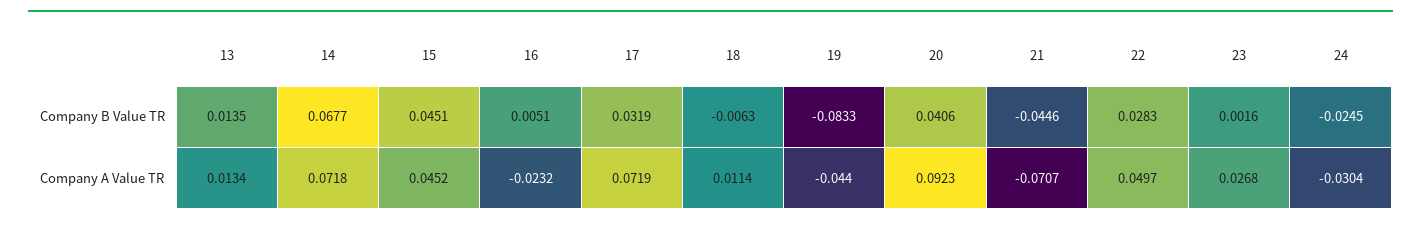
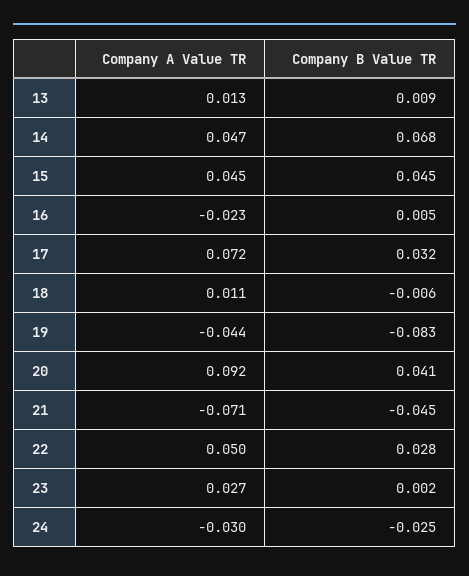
  {
    "13": {
-     "Company B Value TR": 0.0135,
+     "Company B Value TR": 0.009,
      "Company A Value TR": 0.0134
    },
    "14": {
      "Company B Value TR": 0.0677,
-     "Company A Value TR": 0.0718
+     "Company A Value TR": 0.047
    },
    "15": {
      "Company B Value TR": 0.0451,
      "Company A Value TR": 0.0452
    },
    "16": {
      "Company B Value TR": 0.0051,
      "Company A Value TR": -0.0232
    },
    "17": {
      "Company B Value TR": 0.0319,
      "Company A Value TR": 0.0719
    },
    "18": {
      "Company B Value TR": -0.0063,
      "Company A Value TR": 0.0114
    },
    "19": {
      "Company B Value TR": -0.0833,
      "Company A Value TR": -0.044
    },
    "20": {
      "Company B Value TR": 0.0406,
      "Company A Value TR": 0.0923
    },
    "21": {
      "Company B Value TR": -0.0446,
      "Company A Value TR": -0.0707
    },
    "22": {
      "Company B Value TR": 0.0283,
      "Company A Value TR": 0.0497
    },
    "23": {
      "Company B Value TR": 0.0016,
      "Company A Value TR": 0.0268
    },
    "24": {
      "Company B Value TR": -0.0245,
      "Company A Value TR": -0.0304
    }
  }

